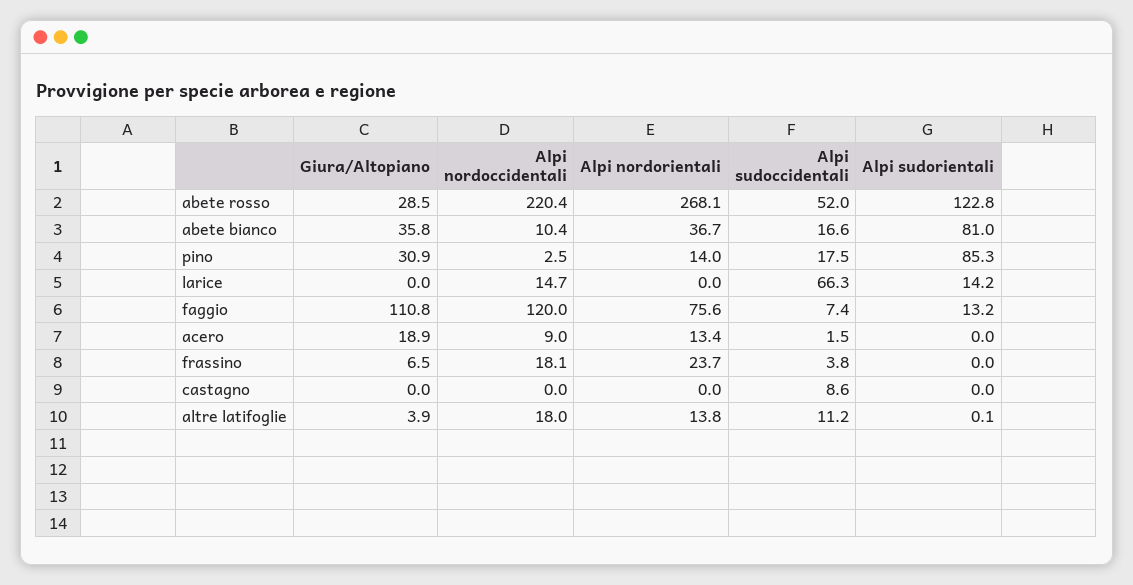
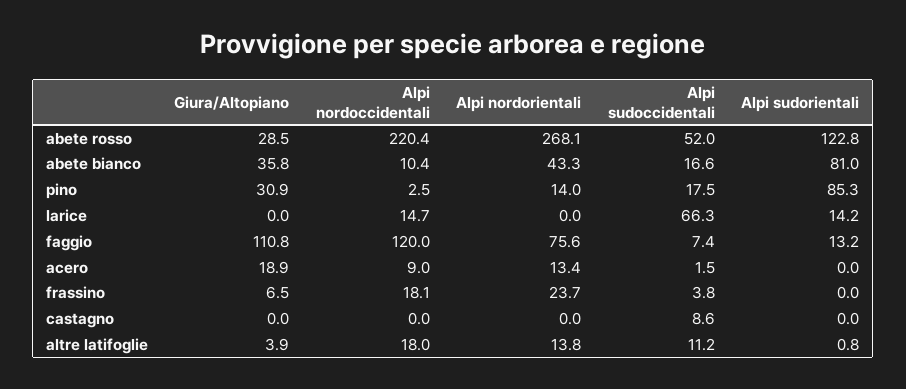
  {
    "Giura/Altopiano": {
      "abete rosso": 28.5,
      "abete bianco": 35.8,
      "pino": 30.9,
      "larice": 0,
      "faggio": 110.8,
      "acero": 18.9,
      "frassino": 6.5,
      "castagno": 0,
      "altre latifoglie": 3.9
    },
    "Alpi nordoccidentali": {
      "abete rosso": 220.4,
      "abete bianco": 10.4,
      "pino": 2.5,
      "larice": 14.7,
      "faggio": 120,
      "acero": 9,
      "frassino": 18.1,
      "castagno": 0,
      "altre latifoglie": 18
    },
    "Alpi nordorientali": {
      "abete rosso": 268.1,
-     "abete bianco": 36.7,
+     "abete bianco": 43.3,
      "pino": 14,
      "larice": 0,
      "faggio": 75.6,
      "acero": 13.4,
      "frassino": 23.7,
      "castagno": 0,
      "altre latifoglie": 13.8
    },
    "Alpi sudoccidentali": {
      "abete rosso": 52,
      "abete bianco": 16.6,
      "pino": 17.5,
      "larice": 66.3,
      "faggio": 7.4,
      "acero": 1.5,
      "frassino": 3.8,
      "castagno": 8.6,
      "altre latifoglie": 11.2
    },
    "Alpi sudorientali": {
      "abete rosso": 122.8,
      "abete bianco": 81,
      "pino": 85.3,
      "larice": 14.2,
      "faggio": 13.2,
      "acero": 0,
      "frassino": 0,
      "castagno": 0,
-     "altre latifoglie": 0.1
+     "altre latifoglie": 0.8
    }
  }

